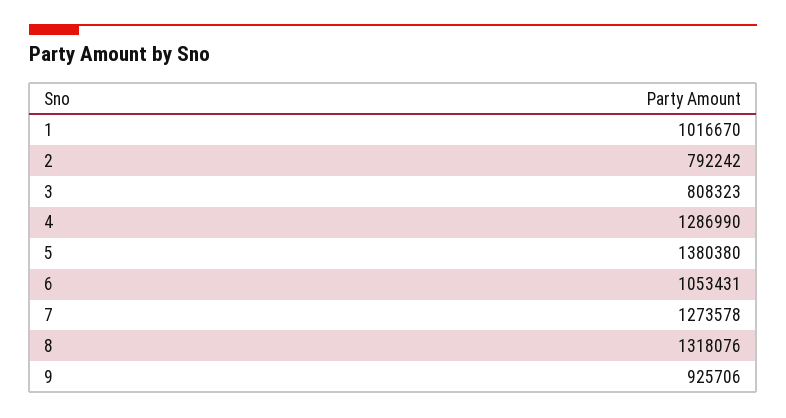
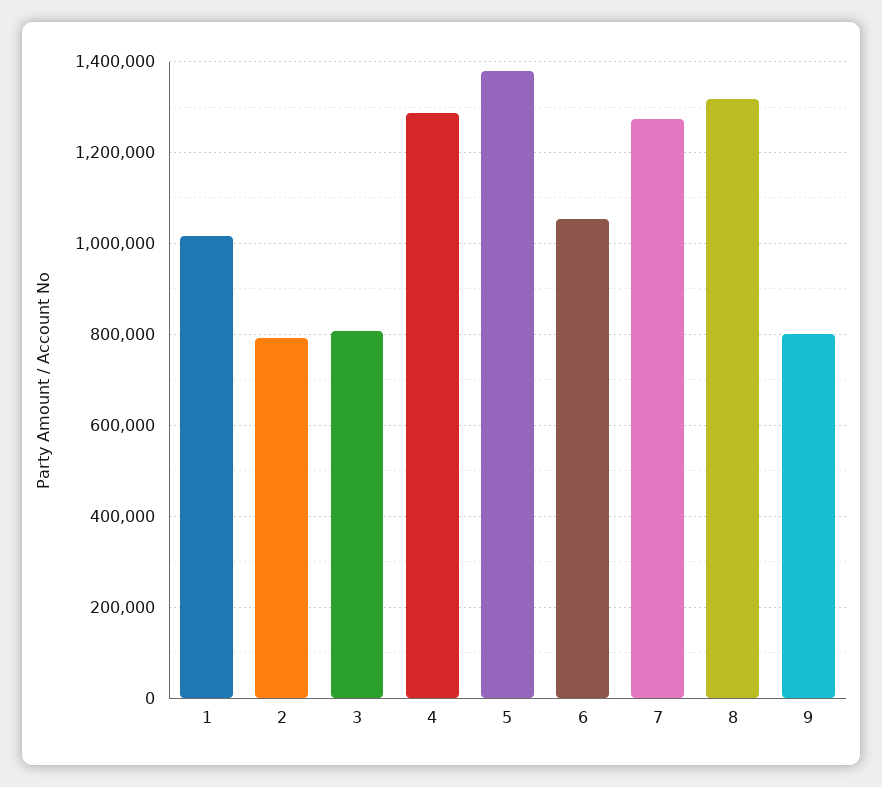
  {
    "1": 1016670,
    "2": 792242,
    "3": 808323,
    "4": 1286990,
    "5": 1380380,
    "6": 1053431,
    "7": 1273578,
    "8": 1318076,
-   "9": 925706
+   "9": 800000
  }

